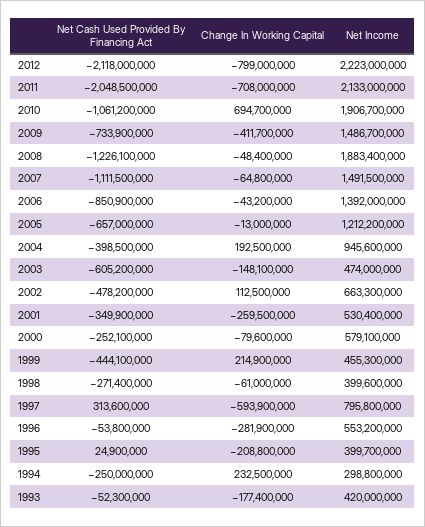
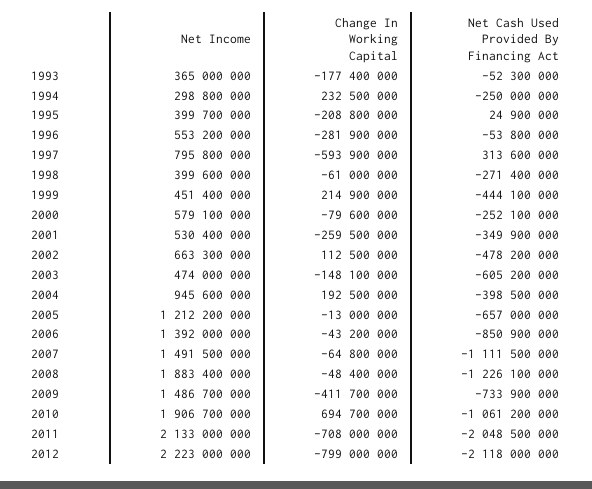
  {
    "Net Cash Used Provided By Financing Act": {
      "2012": -2118000000,
      "2011": -2048500000,
      "2010": -1061200000,
      "2009": -733900000,
      "2008": -1226100000,
      "2007": -1111500000,
      "2006": -850900000,
      "2005": -657000000,
      "2004": -398500000,
      "2003": -605200000,
      "2002": -478200000,
      "2001": -349900000,
      "2000": -252100000,
      "1999": -444100000,
      "1998": -271400000,
      "1997": 313600000,
      "1996": -53800000,
      "1995": 24900000,
      "1994": -250000000,
      "1993": -52300000
    },
    "Change In Working Capital": {
      "2012": -799000000,
      "2011": -708000000,
      "2010": 694700000,
      "2009": -411700000,
      "2008": -48400000,
      "2007": -64800000,
      "2006": -43200000,
      "2005": -13000000,
      "2004": 192500000,
      "2003": -148100000,
      "2002": 112500000,
      "2001": -259500000,
      "2000": -79600000,
      "1999": 214900000,
      "1998": -61000000,
      "1997": -593900000,
      "1996": -281900000,
      "1995": -208800000,
      "1994": 232500000,
      "1993": -177400000
    },
    "Net Income": {
      "2012": 2223000000,
      "2011": 2133000000,
      "2010": 1906700000,
      "2009": 1486700000,
      "2008": 1883400000,
      "2007": 1491500000,
      "2006": 1392000000,
      "2005": 1212200000,
      "2004": 945600000,
      "2003": 474000000,
      "2002": 663300000,
      "2001": 530400000,
      "2000": 579100000,
-     "1999": 455300000,
+     "1999": 451400000,
      "1998": 399600000,
      "1997": 795800000,
      "1996": 553200000,
      "1995": 399700000,
      "1994": 298800000,
-     "1993": 420000000
+     "1993": 365000000
    }
  }

